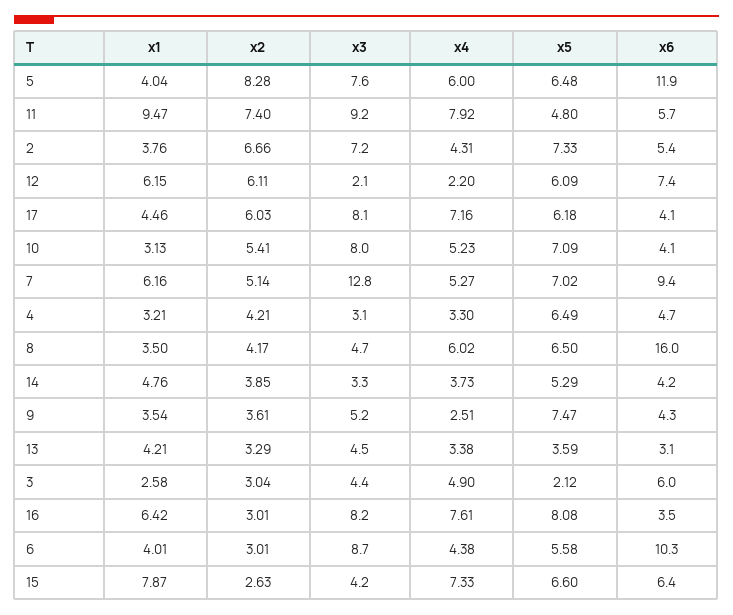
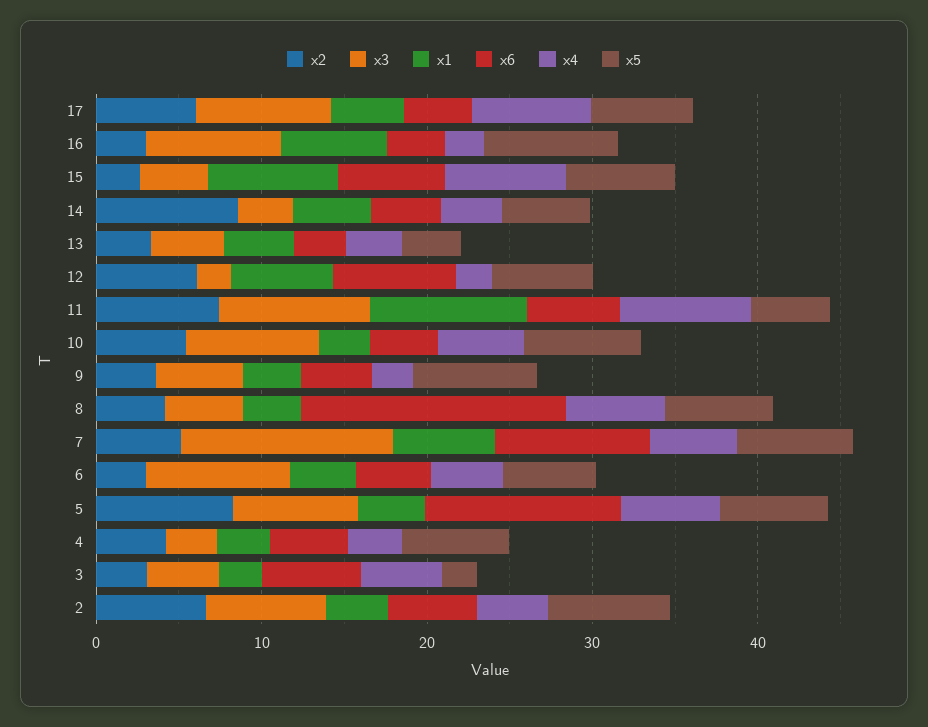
  {
    "x1": {
      "5": 4.04,
      "11": 9.47,
      "2": 3.76,
      "12": 6.15,
      "17": 4.46,
      "10": 3.13,
      "7": 6.16,
      "4": 3.21,
      "8": 3.5,
      "14": 4.76,
      "9": 3.54,
      "13": 4.21,
      "3": 2.58,
      "16": 6.42,
      "6": 4.01,
      "15": 7.87
    },
    "x2": {
      "5": 8.28,
      "11": 7.4,
      "2": 6.66,
      "12": 6.11,
      "17": 6.03,
      "10": 5.41,
      "7": 5.14,
      "4": 4.21,
      "8": 4.17,
-     "14": 3.85,
+     "14": 8,
      "9": 3.61,
      "13": 3.29,
      "3": 3.04,
      "16": 3.01,
      "6": 3.01,
      "15": 2.63
    },
    "x3": {
      "5": 7.6,
      "11": 9.2,
      "2": 7.2,
      "12": 2.1,
      "17": 8.1,
      "10": 8,
      "7": 12.8,
      "4": 3.1,
      "8": 4.7,
      "14": 3.3,
      "9": 5.2,
      "13": 4.5,
      "3": 4.4,
      "16": 8.2,
      "6": 8.7,
      "15": 4.2
    },
    "x4": {
      "5": 6,
      "11": 7.92,
      "2": 4.31,
      "12": 2.2,
      "17": 7.16,
      "10": 5.23,
      "7": 5.27,
      "4": 3.3,
      "8": 6.02,
      "14": 3.73,
      "9": 2.51,
      "13": 3.38,
      "3": 4.9,
-     "16": 7.61,
+     "16": 2,
      "6": 4.38,
      "15": 7.33
    },
    "x5": {
      "5": 6.48,
      "11": 4.8,
      "2": 7.33,
      "12": 6.09,
      "17": 6.18,
      "10": 7.09,
      "7": 7.02,
      "4": 6.49,
      "8": 6.5,
      "14": 5.29,
      "9": 7.47,
      "13": 3.59,
      "3": 2.12,
      "16": 8.08,
      "6": 5.58,
      "15": 6.6
    },
    "x6": {
      "5": 11.9,
      "11": 5.7,
      "2": 5.4,
      "12": 7.4,
      "17": 4.1,
      "10": 4.1,
      "7": 9.4,
      "4": 4.7,
      "8": 16,
      "14": 4.2,
      "9": 4.3,
      "13": 3.1,
      "3": 6,
      "16": 3.5,
-     "6": 10.3,
+     "6": 4,
      "15": 6.4
    }
  }

